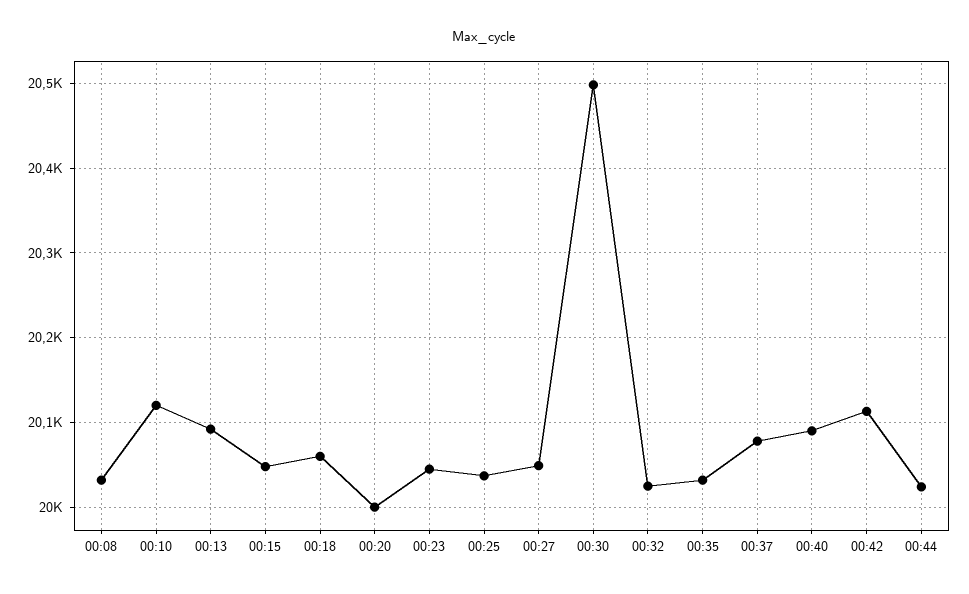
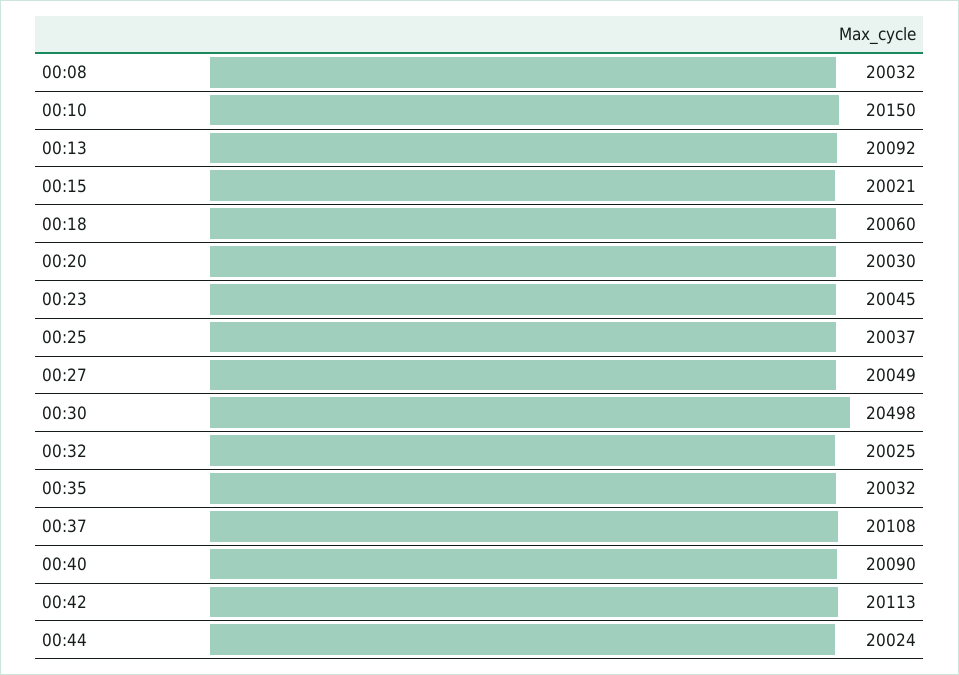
  {
    "00:08": 20032,
-   "00:10": 20120,
+   "00:10": 20150,
    "00:13": 20092,
-   "00:15": 20050,
+   "00:15": 20021,
    "00:18": 20060,
-   "00:20": 20000,
+   "00:20": 20030,
    "00:23": 20045,
    "00:25": 20037,
    "00:27": 20049,
    "00:30": 20498,
    "00:32": 20025,
    "00:35": 20032,
-   "00:37": 20080,
+   "00:37": 20108,
    "00:40": 20090,
    "00:42": 20113,
    "00:44": 20024
  }

